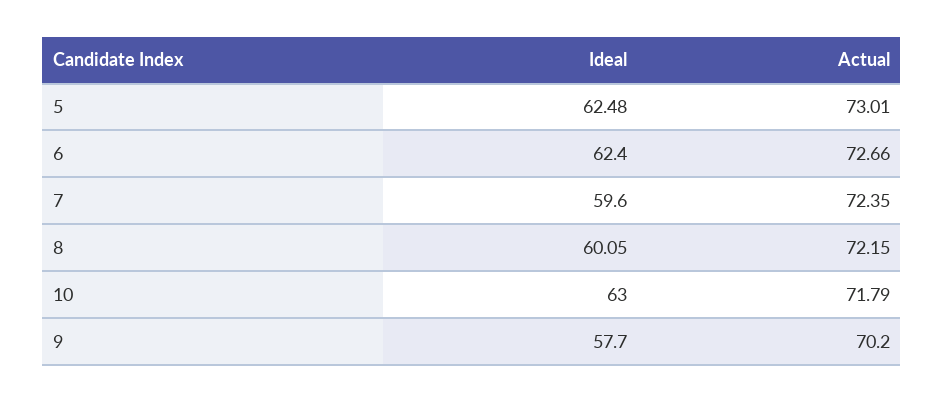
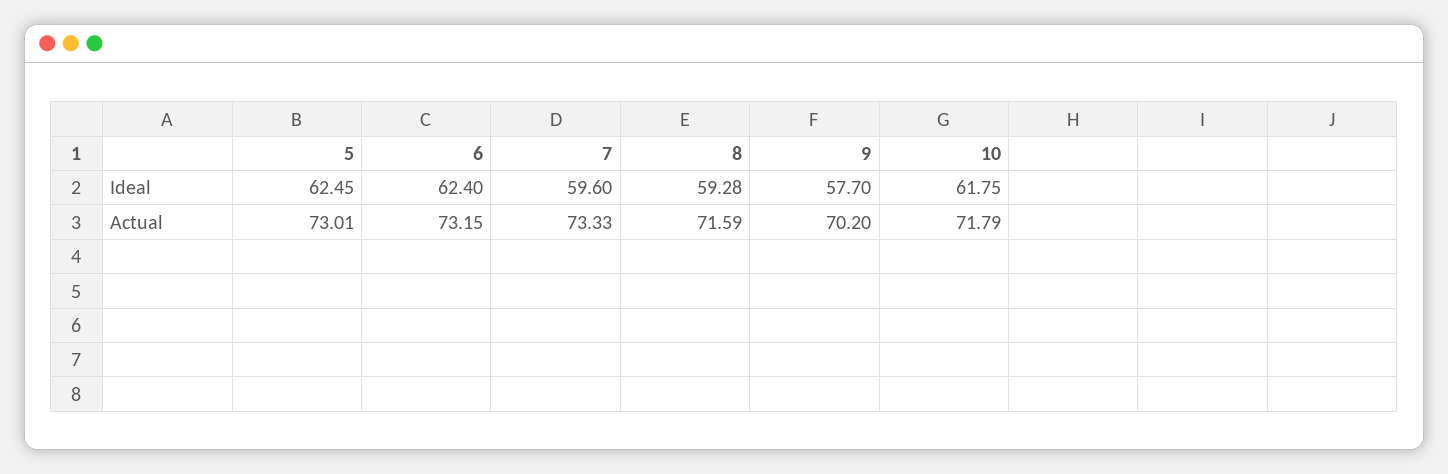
  {
    "Ideal": {
-     "5": 62.48,
+     "5": 62.45,
      "6": 62.4,
      "7": 59.6,
-     "8": 60.05,
+     "8": 59.28,
-     "10": 63,
+     "10": 61.75,
      "9": 57.7
    },
    "Actual": {
      "5": 73.01,
-     "6": 72.66,
+     "6": 73.15,
-     "7": 72.35,
+     "7": 73.33,
-     "8": 72.15,
+     "8": 71.59,
      "10": 71.79,
      "9": 70.2
    }
  }

